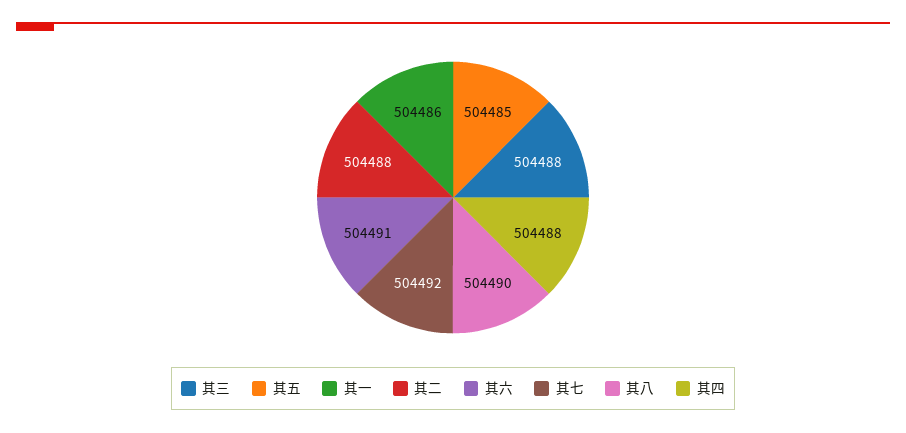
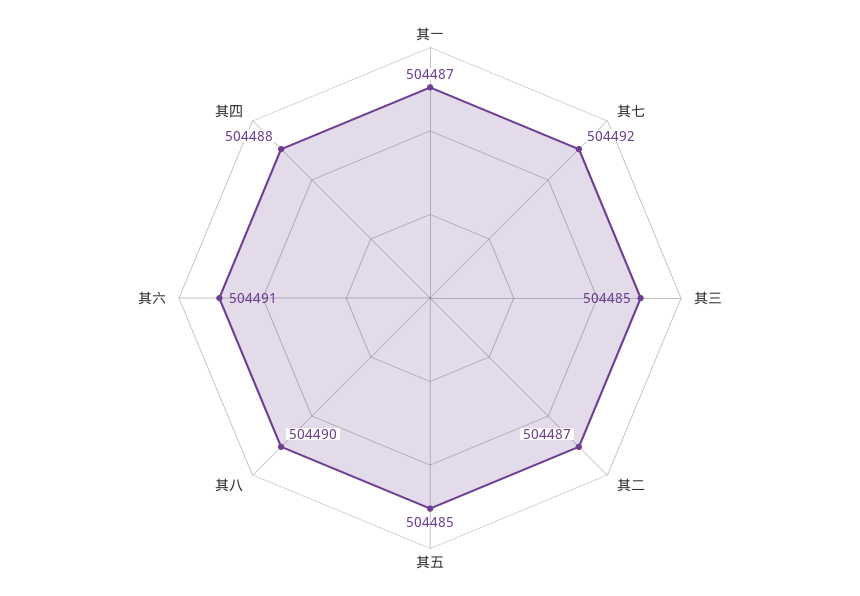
  {
-   "其三": 504488,
+   "其三": 504485,
    "其五": 504485,
-   "其一": 504486,
+   "其一": 504487,
-   "其二": 504488,
+   "其二": 504487,
    "其六": 504491,
    "其七": 504492,
    "其八": 504490,
    "其四": 504488
  }

